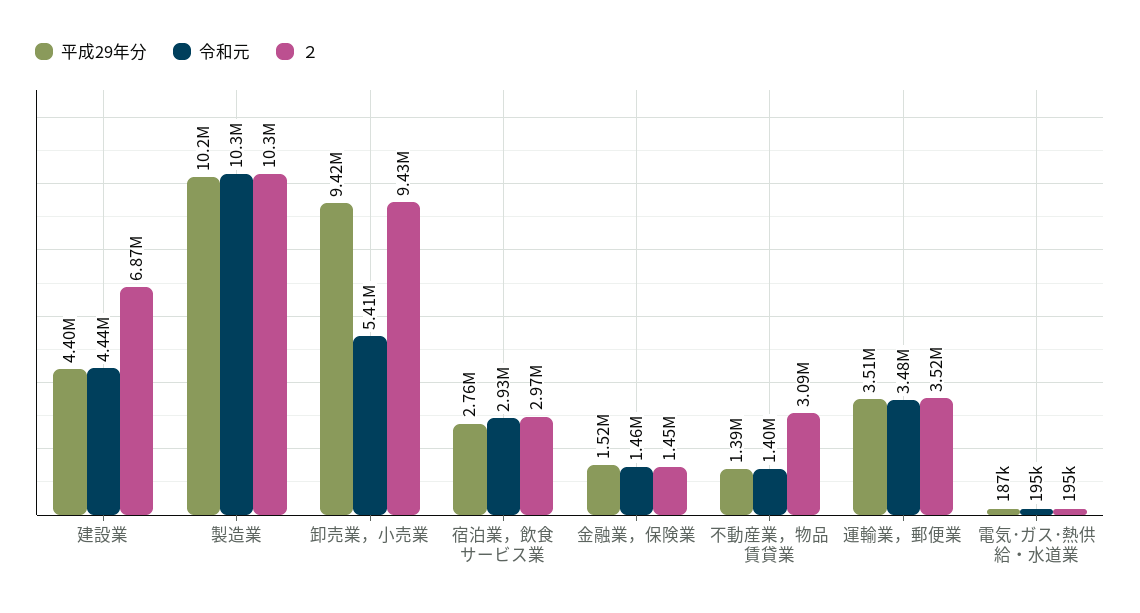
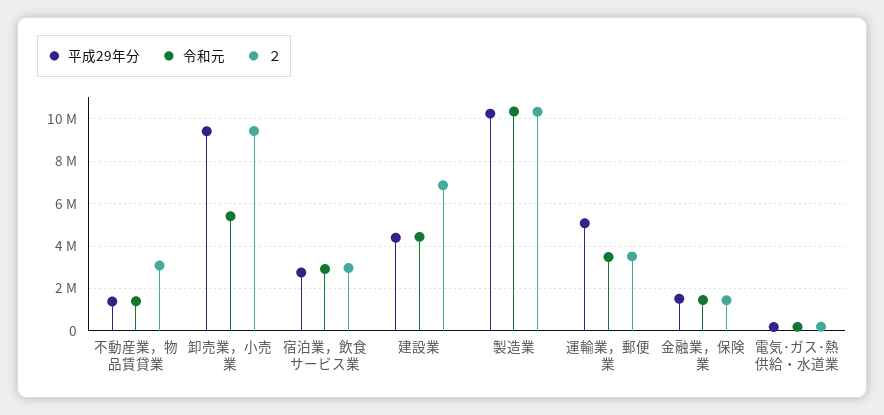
  {
    "平成29年分": {
      "建設業": 4400000,
      "製造業": 10200000,
      "卸売業，小売業": 9420000,
      "宿泊業，飲食サービス業": 2760000,
      "金融業，保険業": 1520000,
      "不動産業，物品賃貸業": 1390000,
-     "運輸業，郵便業": 3510000,
+     "運輸業，郵便業": 5000000,
      "電気･ガス･熱供給・水道業": 187000
    },
    "令和元": {
      "建設業": 4440000,
      "製造業": 10300000,
      "卸売業，小売業": 5410000,
      "宿泊業，飲食サービス業": 2930000,
      "金融業，保険業": 1460000,
      "不動産業，物品賃貸業": 1400000,
      "運輸業，郵便業": 3480000,
      "電気･ガス･熱供給・水道業": 195000
    },
    "２": {
      "建設業": 6870000,
      "製造業": 10300000,
      "卸売業，小売業": 9430000,
      "宿泊業，飲食サービス業": 2970000,
      "金融業，保険業": 1450000,
      "不動産業，物品賃貸業": 3090000,
      "運輸業，郵便業": 3520000,
      "電気･ガス･熱供給・水道業": 195000
    }
  }

